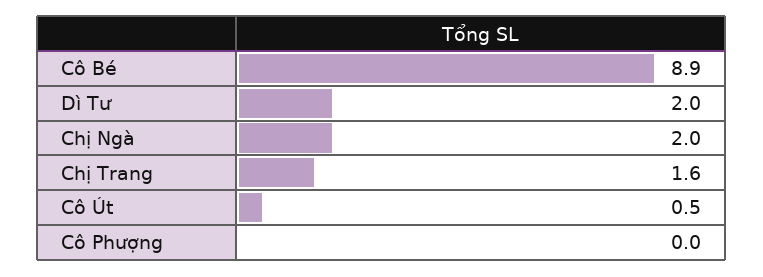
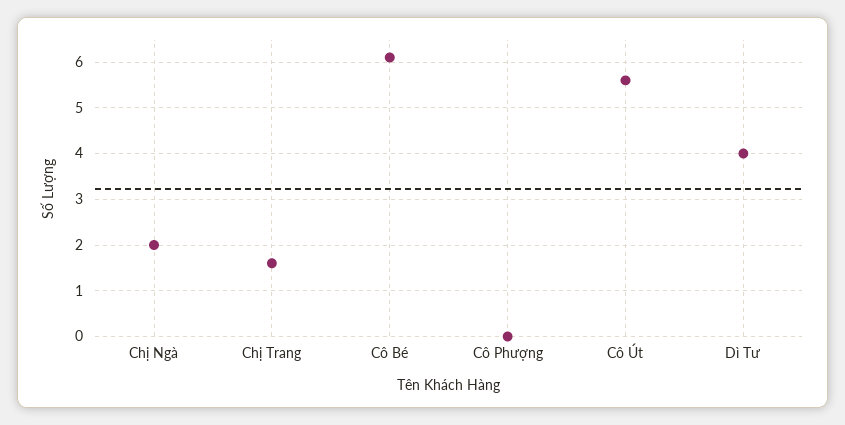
  {
-   "Cô Bé": 8.9,
+   "Cô Bé": 6,
-   "Dì Tư": 2,
+   "Dì Tư": 4,
    "Chị Ngà": 2,
    "Chị Trang": 1.6,
-   "Cô Út": 0.5,
+   "Cô Út": 5.5,
    "Cô Phượng": 0
  }

